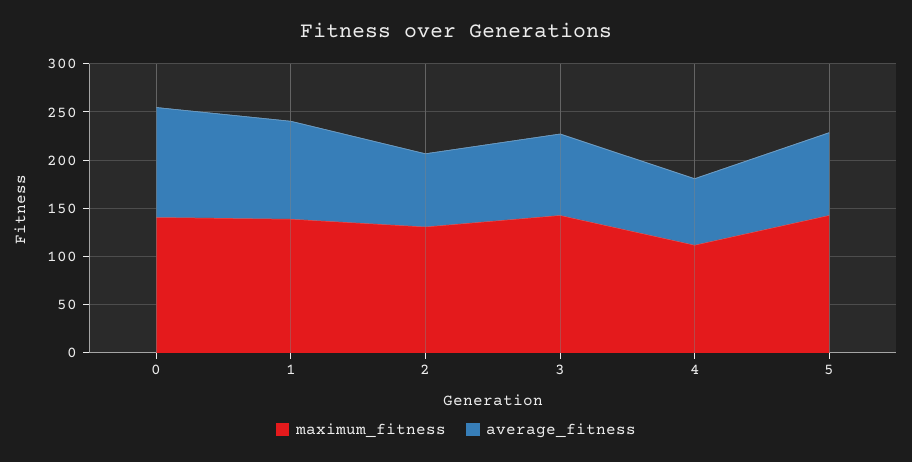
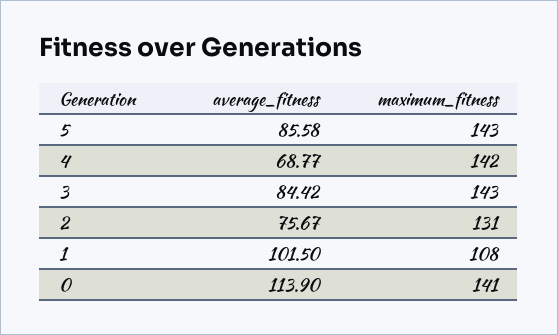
  {
    "maximum_fitness": {
      "0": 141,
-     "1": 140,
+     "1": 108,
      "2": 131,
      "3": 143,
-     "4": 110,
+     "4": 142,
      "5": 143
    },
    "average_fitness": {
      "0": 113.9,
      "1": 101.5,
      "2": 75.67,
      "3": 84.42,
      "4": 68.77,
      "5": 85.58
    }
  }

